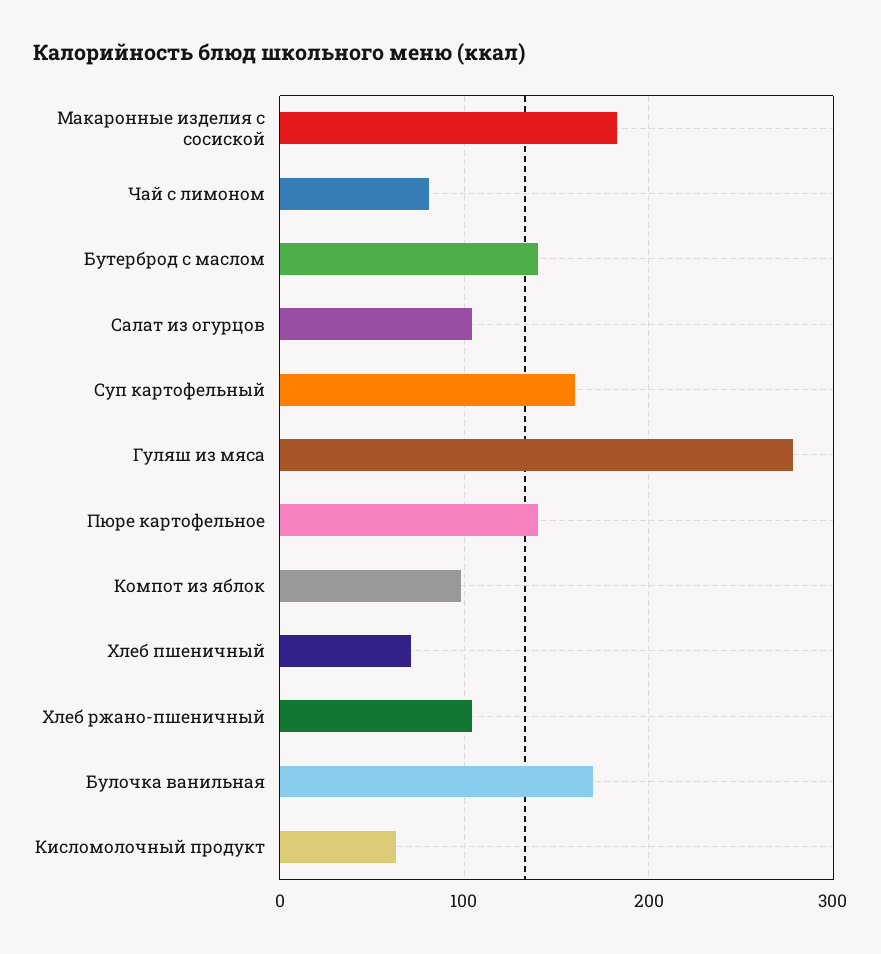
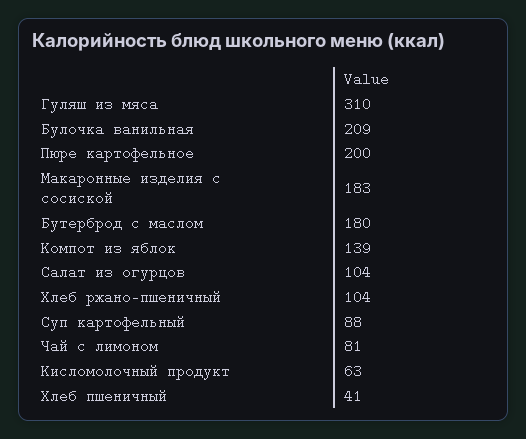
  {
    "Макаронные изделия с сосиской": 183,
    "Чай с лимоном": 81,
-   "Бутерброд с маслом": 140,
+   "Бутерброд с маслом": 180,
    "Салат из огурцов": 104,
-   "Суп картофельный": 160,
+   "Суп картофельный": 88,
-   "Гуляш из мяса": 280,
+   "Гуляш из мяса": 310,
-   "Пюре картофельное": 140,
+   "Пюре картофельное": 200,
-   "Компот из яблок": 100,
+   "Компот из яблок": 139,
-   "Хлеб пшеничный": 70,
+   "Хлеб пшеничный": 41,
    "Хлеб ржано-пшеничный": 104,
-   "Булочка ванильная": 170,
+   "Булочка ванильная": 209,
    "Кисломолочный продукт": 63
  }

